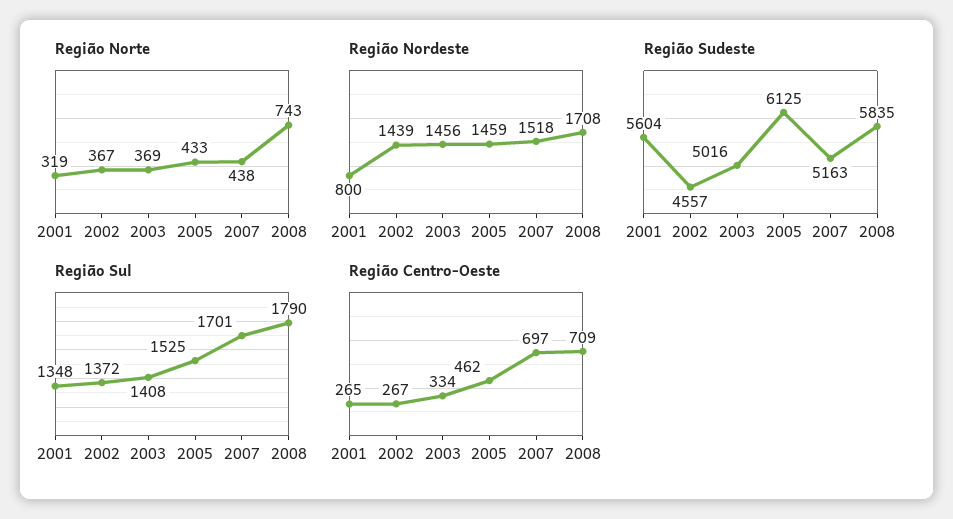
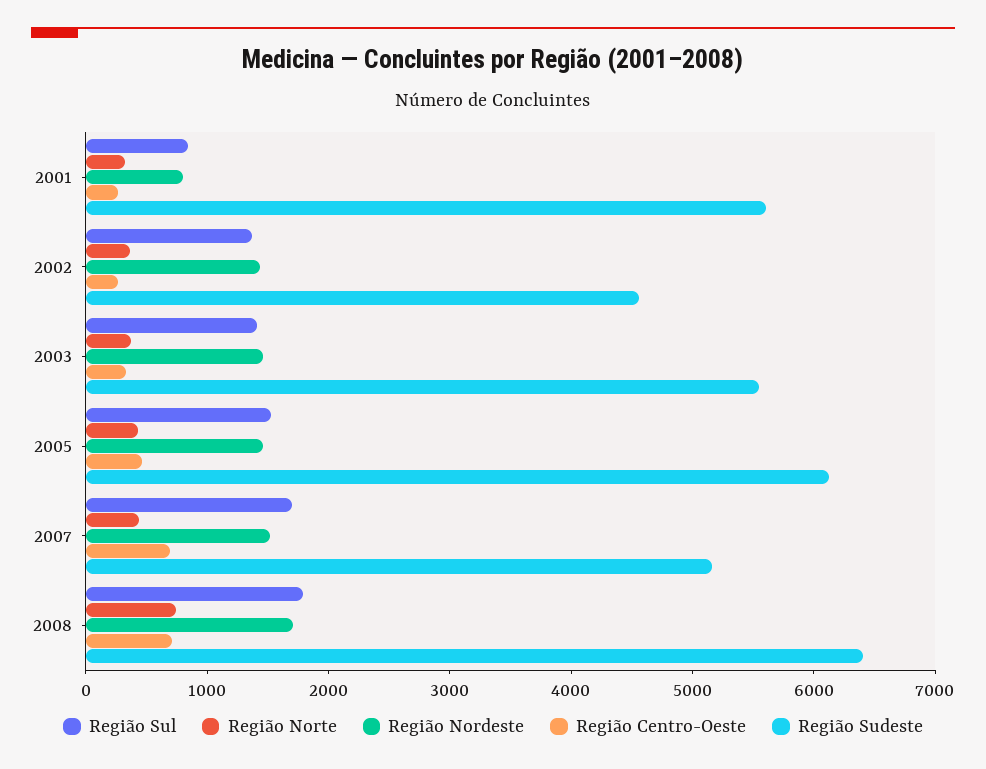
  {
    "Região Norte": {
      "2001": 319,
      "2002": 367,
      "2003": 369,
      "2005": 433,
      "2007": 438,
      "2008": 743
    },
    "Região Nordeste": {
      "2001": 800,
      "2002": 1439,
      "2003": 1456,
      "2005": 1459,
      "2007": 1518,
      "2008": 1708
    },
    "Região Sudeste": {
      "2001": 5604,
      "2002": 4557,
-     "2003": 5016,
+     "2003": 5600,
      "2005": 6125,
      "2007": 5163,
-     "2008": 5835
+     "2008": 6400
    },
    "Região Sul": {
-     "2001": 1348,
+     "2001": 800,
      "2002": 1372,
      "2003": 1408,
      "2005": 1525,
      "2007": 1701,
      "2008": 1790
    },
    "Região Centro-Oeste": {
      "2001": 265,
      "2002": 267,
      "2003": 334,
      "2005": 462,
      "2007": 697,
      "2008": 709
    }
  }

